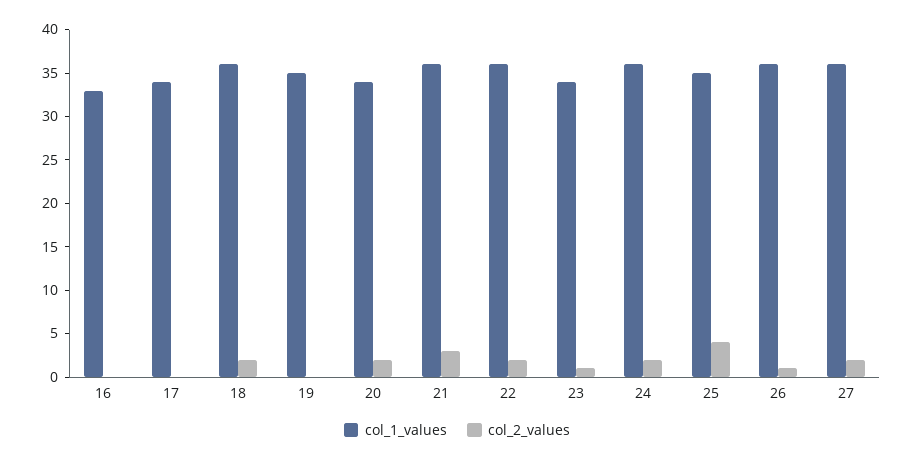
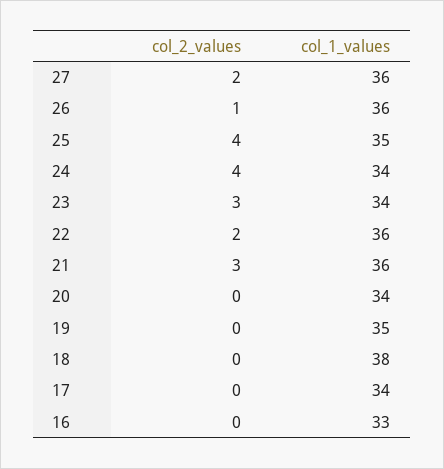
  {
    "col_1_values": {
      "16": 33,
      "17": 34,
-     "18": 36,
+     "18": 38,
      "19": 35,
      "20": 34,
      "21": 36,
      "22": 36,
      "23": 34,
-     "24": 36,
+     "24": 34,
      "25": 35,
      "26": 36,
      "27": 36
    },
    "col_2_values": {
      "16": 0,
      "17": 0,
-     "18": 2,
+     "18": 0,
      "19": 0,
-     "20": 2,
+     "20": 0,
      "21": 3,
      "22": 2,
-     "23": 1,
+     "23": 3,
-     "24": 2,
+     "24": 4,
      "25": 4,
      "26": 1,
      "27": 2
    }
  }

